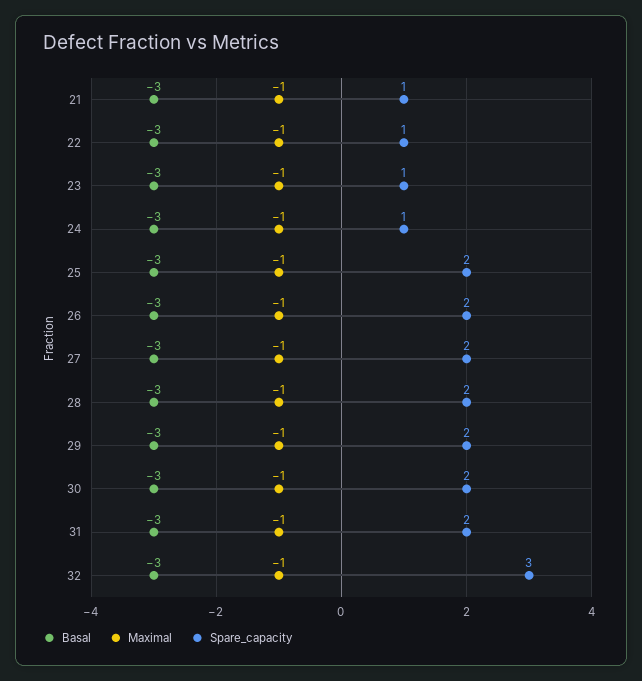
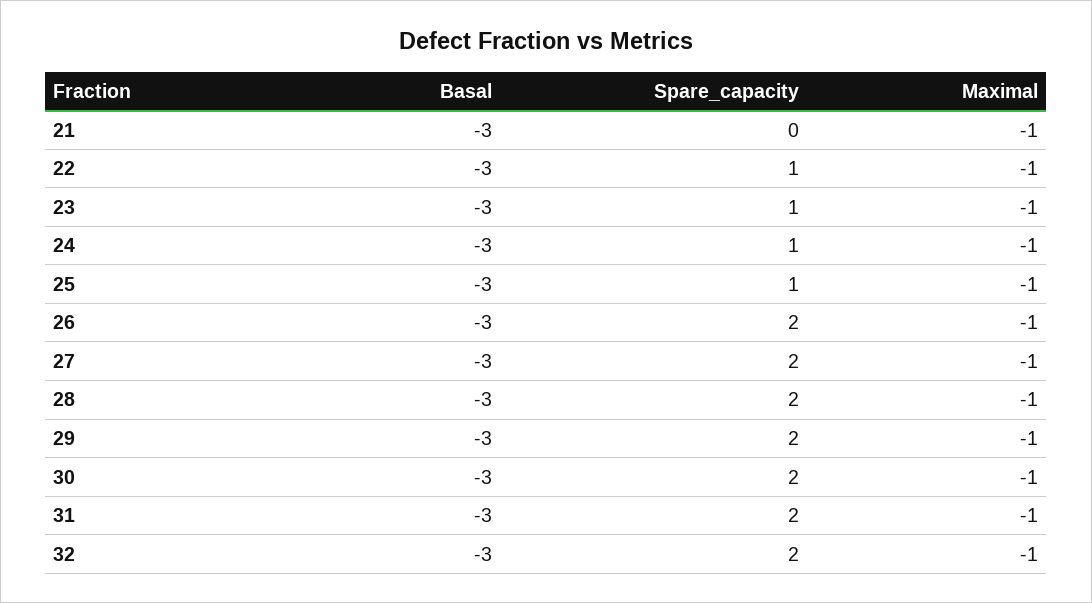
  {
    "Basal": {
      "21": -3,
      "22": -3,
      "23": -3,
      "24": -3,
      "25": -3,
      "26": -3,
      "27": -3,
      "28": -3,
      "29": -3,
      "30": -3,
      "31": -3,
      "32": -3
    },
    "Maximal": {
      "21": -1,
      "22": -1,
      "23": -1,
      "24": -1,
      "25": -1,
      "26": -1,
      "27": -1,
      "28": -1,
      "29": -1,
      "30": -1,
      "31": -1,
      "32": -1
    },
    "Spare_capacity": {
-     "21": 1,
+     "21": 0,
      "22": 1,
      "23": 1,
      "24": 1,
-     "25": 2,
+     "25": 1,
      "26": 2,
      "27": 2,
      "28": 2,
      "29": 2,
      "30": 2,
      "31": 2,
-     "32": 3
+     "32": 2
    }
  }

